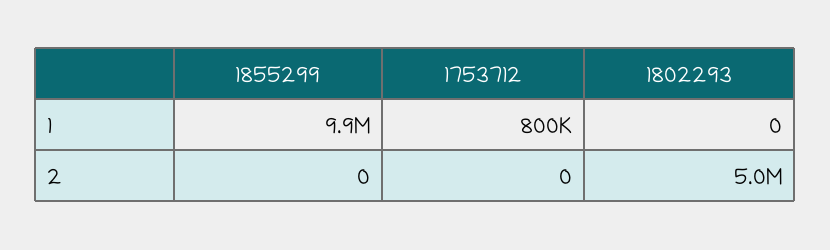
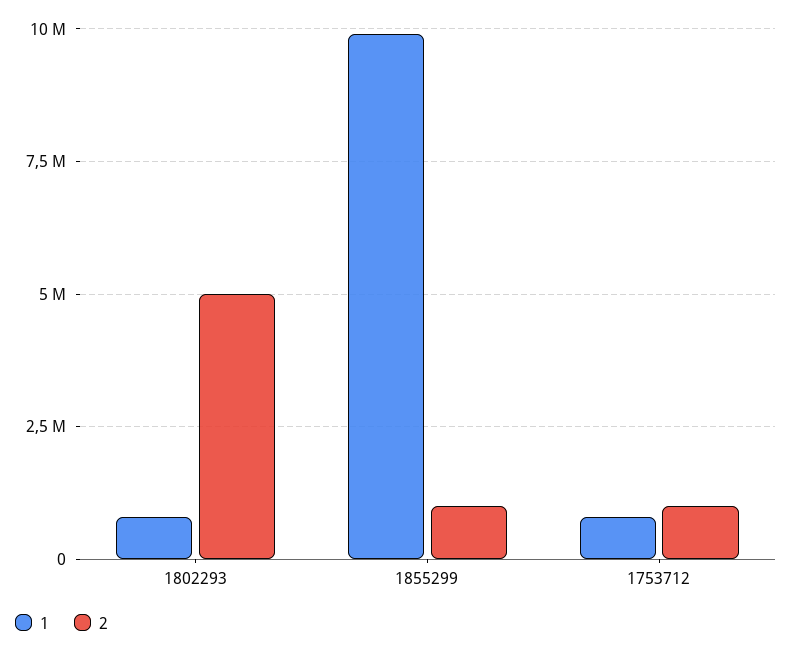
  {
    "1": {
      "1855299": 9900000,
      "1753712": 800000,
-     "1802293": 0
+     "1802293": 750000
    },
    "2": {
-     "1855299": 0,
+     "1855299": 1000000,
-     "1753712": 0,
+     "1753712": 1000000,
      "1802293": 5000000
    }
  }

